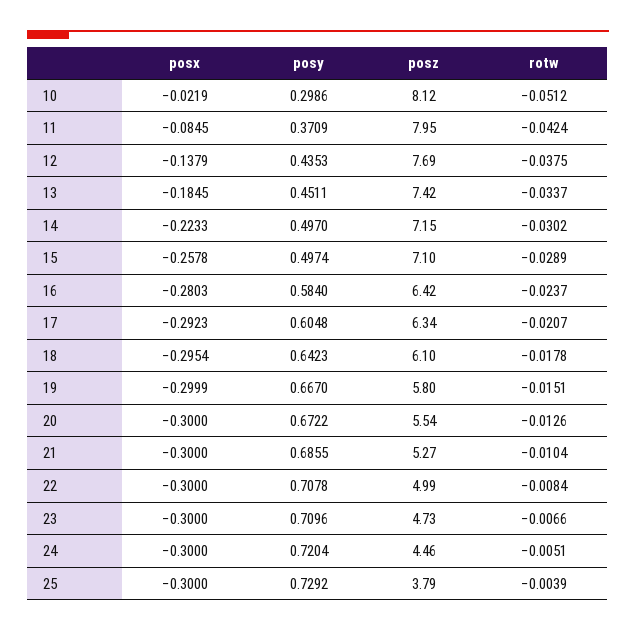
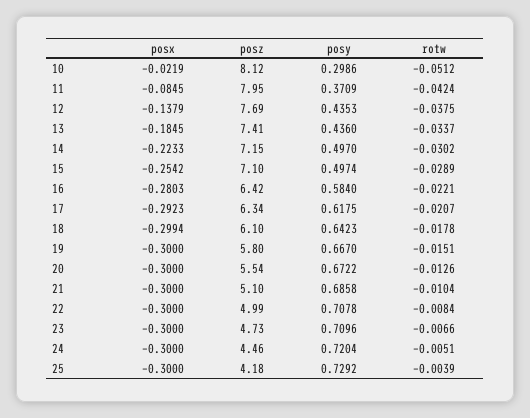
  {
    "posx": {
      "10": -0.0219,
      "11": -0.0845,
      "12": -0.1379,
      "13": -0.1845,
      "14": -0.2233,
-     "15": -0.2578,
+     "15": -0.2542,
      "16": -0.2803,
      "17": -0.2923,
-     "18": -0.2954,
+     "18": -0.2994,
-     "19": -0.2999,
+     "19": -0.3,
      "20": -0.3,
      "21": -0.3,
      "22": -0.3,
      "23": -0.3,
      "24": -0.3,
      "25": -0.3
    },
    "posy": {
      "10": 0.2986,
      "11": 0.3709,
      "12": 0.4353,
-     "13": 0.4511,
+     "13": 0.436,
      "14": 0.497,
      "15": 0.4974,
      "16": 0.584,
-     "17": 0.6048,
+     "17": 0.6175,
      "18": 0.6423,
      "19": 0.667,
      "20": 0.6722,
-     "21": 0.6855,
+     "21": 0.6858,
      "22": 0.7078,
      "23": 0.7096,
      "24": 0.7204,
      "25": 0.7292
    },
    "posz": {
      "10": 8.12,
      "11": 7.95,
      "12": 7.69,
-     "13": 7.42,
+     "13": 7.41,
      "14": 7.15,
      "15": 7.1,
      "16": 6.42,
      "17": 6.34,
      "18": 6.1,
      "19": 5.8,
      "20": 5.54,
-     "21": 5.27,
+     "21": 5.1,
      "22": 4.99,
      "23": 4.73,
      "24": 4.46,
-     "25": 3.79
+     "25": 4.18
    },
    "rotw": {
      "10": -0.0512,
      "11": -0.0424,
      "12": -0.0375,
      "13": -0.0337,
      "14": -0.0302,
      "15": -0.0289,
-     "16": -0.0237,
+     "16": -0.0221,
      "17": -0.0207,
      "18": -0.0178,
      "19": -0.0151,
      "20": -0.0126,
      "21": -0.0104,
      "22": -0.0084,
      "23": -0.0066,
      "24": -0.0051,
      "25": -0.0039
    }
  }

